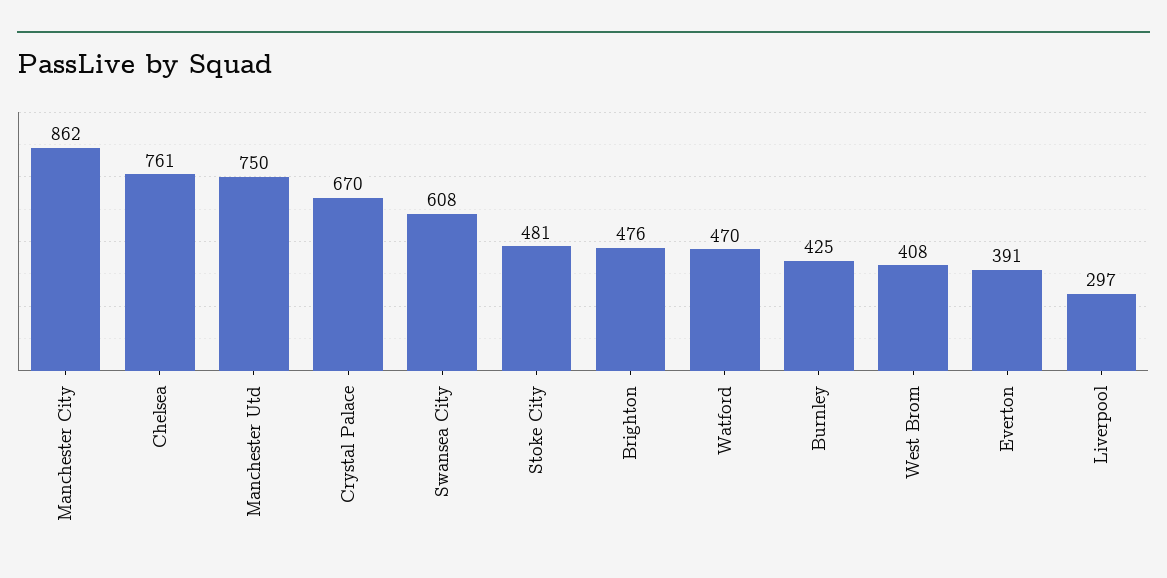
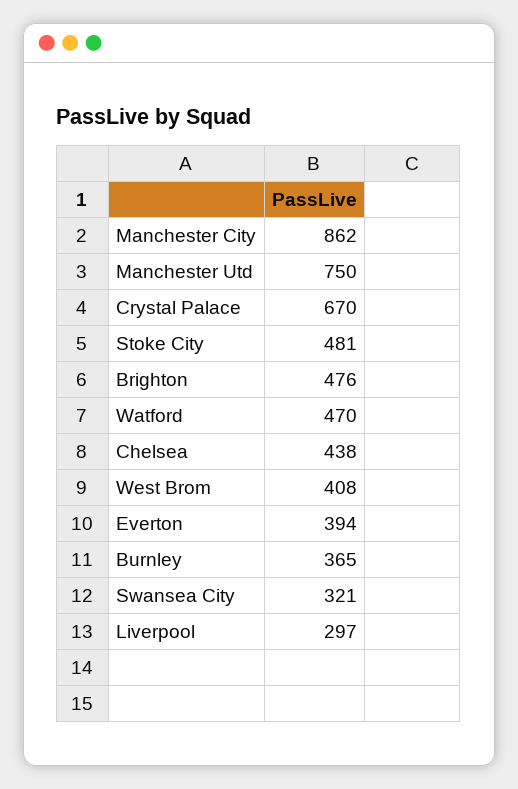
  {
    "Manchester City": 862,
-   "Chelsea": 761,
+   "Chelsea": 438,
    "Manchester Utd": 750,
    "Crystal Palace": 670,
-   "Swansea City": 608,
+   "Swansea City": 321,
    "Stoke City": 481,
    "Brighton": 476,
    "Watford": 470,
-   "Burnley": 425,
+   "Burnley": 365,
    "West Brom": 408,
-   "Everton": 391,
+   "Everton": 394,
    "Liverpool": 297
  }

